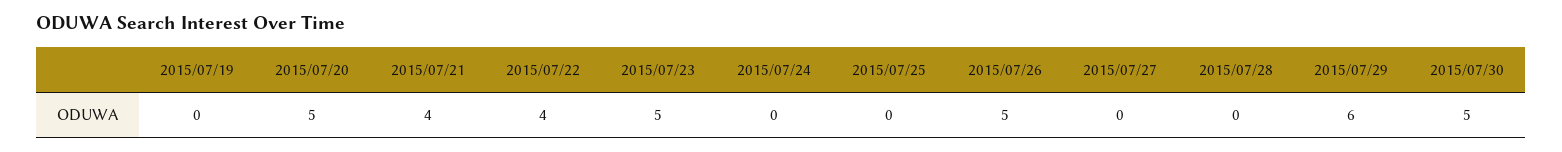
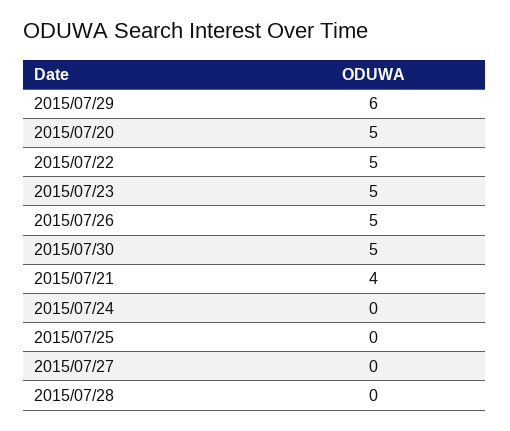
  {
-   "2015/07/19": 0,
    "2015/07/20": 5,
    "2015/07/21": 4,
-   "2015/07/22": 4,
+   "2015/07/22": 5,
    "2015/07/23": 5,
    "2015/07/24": 0,
    "2015/07/25": 0,
    "2015/07/26": 5,
    "2015/07/27": 0,
    "2015/07/28": 0,
    "2015/07/29": 6,
    "2015/07/30": 5
  }

